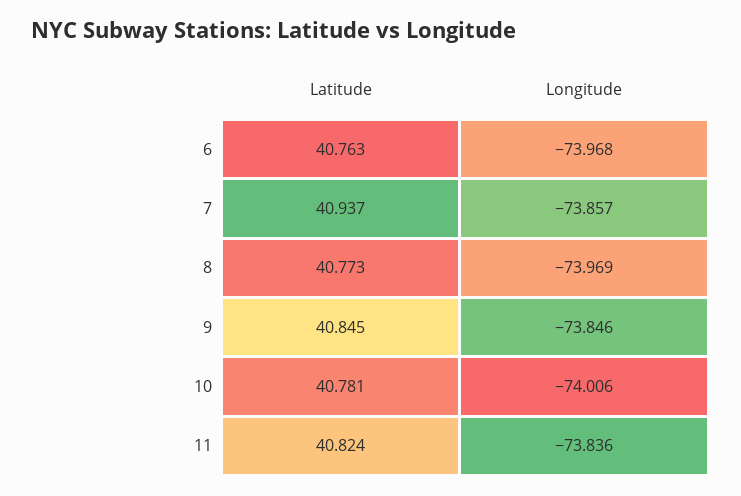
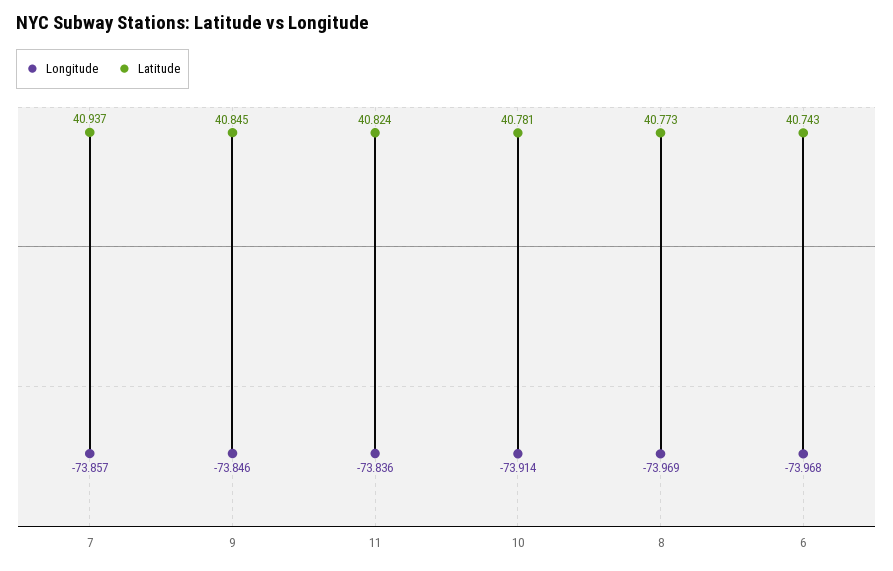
  {
    "Latitude": {
-     "6": 40.763,
+     "6": 40.743,
      "7": 40.937,
      "8": 40.773,
      "9": 40.845,
      "10": 40.781,
      "11": 40.824
    },
    "Longitude": {
      "6": -73.968,
      "7": -73.857,
      "8": -73.969,
      "9": -73.846,
-     "10": -74.006,
+     "10": -73.914,
      "11": -73.836
    }
  }

